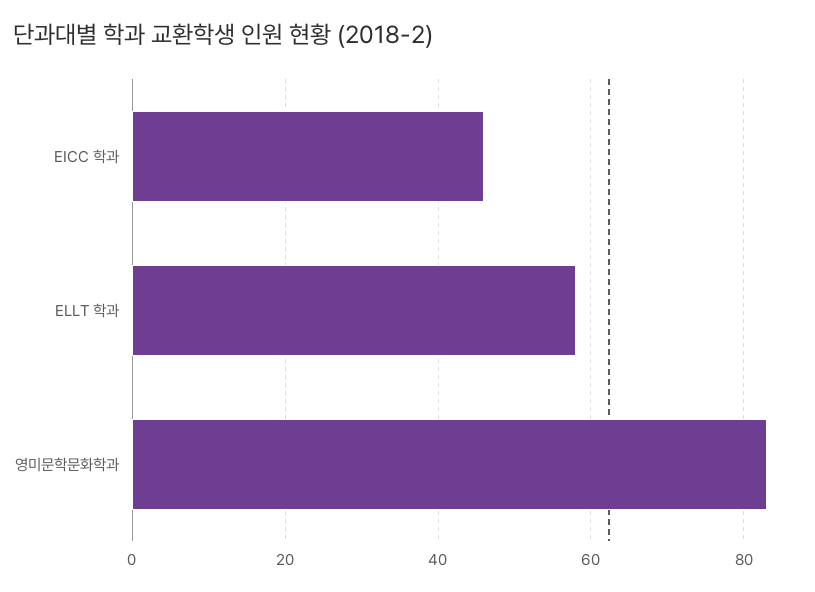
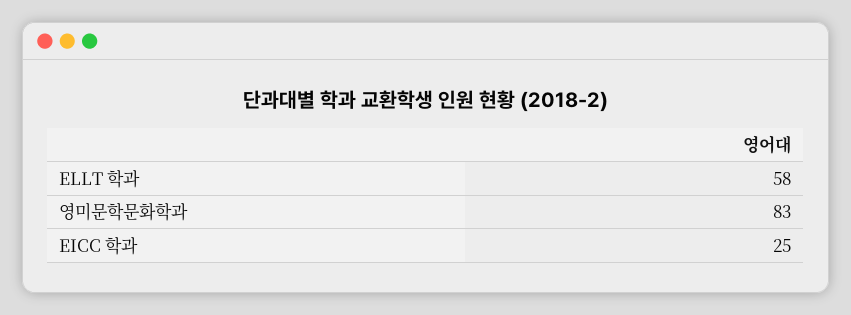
  {
-   "EICC 학과": 45,
+   "EICC 학과": 25,
    "ELLT 학과": 58,
    "영미문학문화학과": 83
  }

